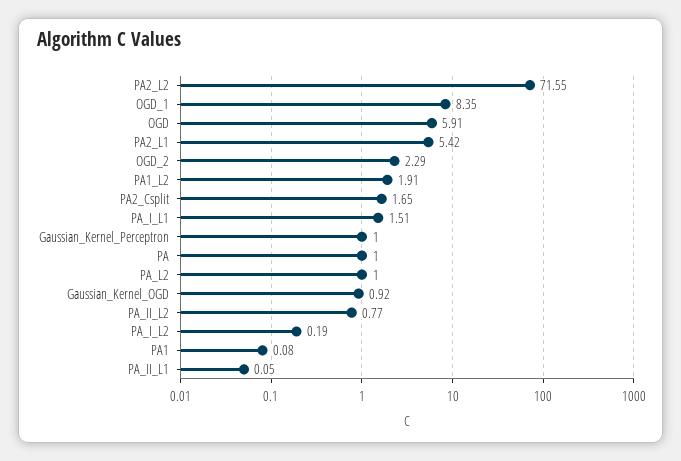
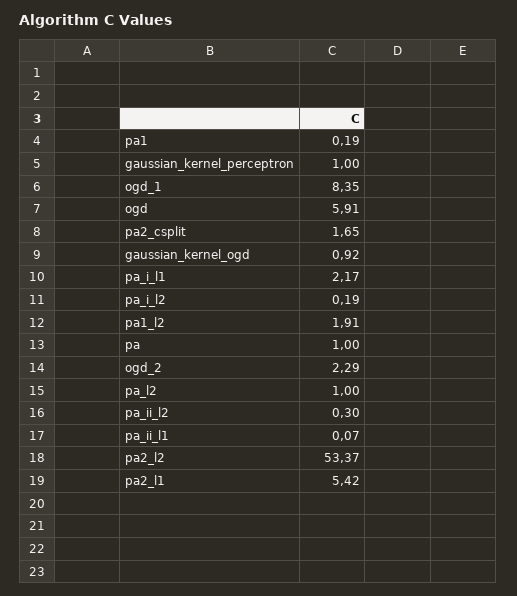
  {
-   "PA2_L2": 71.55,
+   "PA2_L2": 53.37,
    "OGD_1": 8.35,
    "OGD": 5.91,
    "PA2_L1": 5.42,
    "OGD_2": 2.29,
    "PA1_L2": 1.91,
    "PA2_Csplit": 1.65,
-   "PA_I_L1": 1.51,
+   "PA_I_L1": 2.17,
    "Gaussian_Kernel_Perceptron": 1,
    "PA": 1,
    "PA_L2": 1,
    "Gaussian_Kernel_OGD": 0.92,
-   "PA_II_L2": 0.77,
+   "PA_II_L2": 0.3,
    "PA_I_L2": 0.19,
-   "PA1": 0.08,
+   "PA1": 0.19,
-   "PA_II_L1": 0.05
+   "PA_II_L1": 0.07
  }

